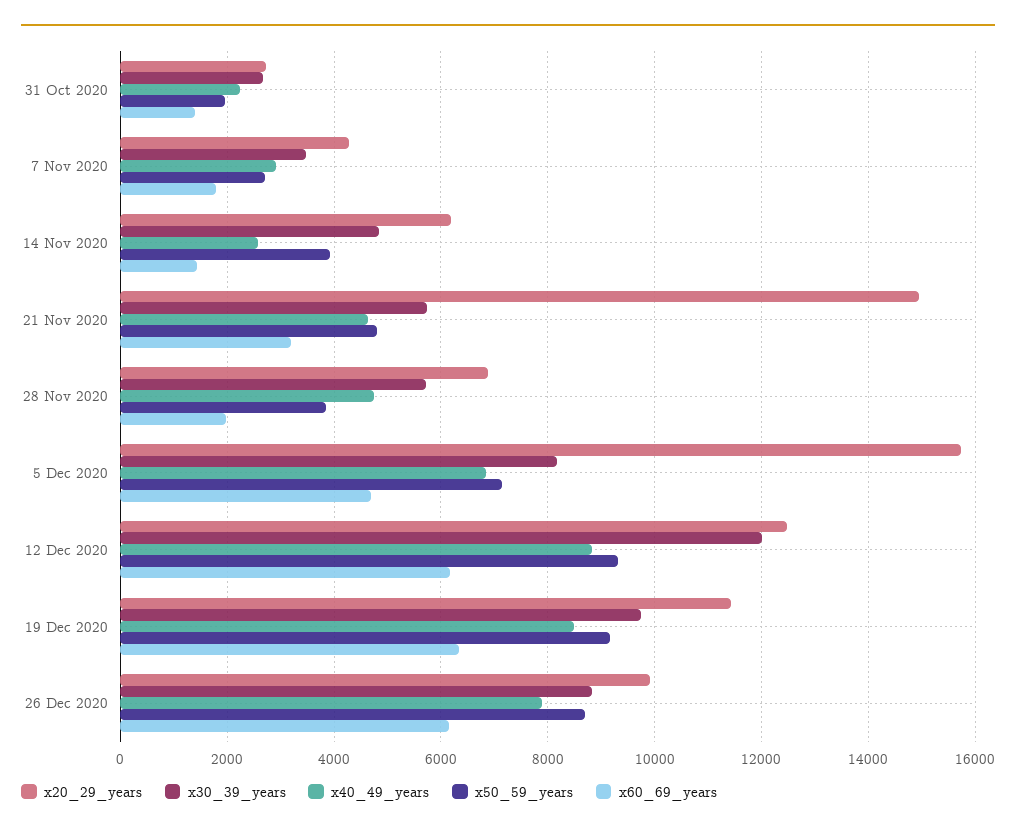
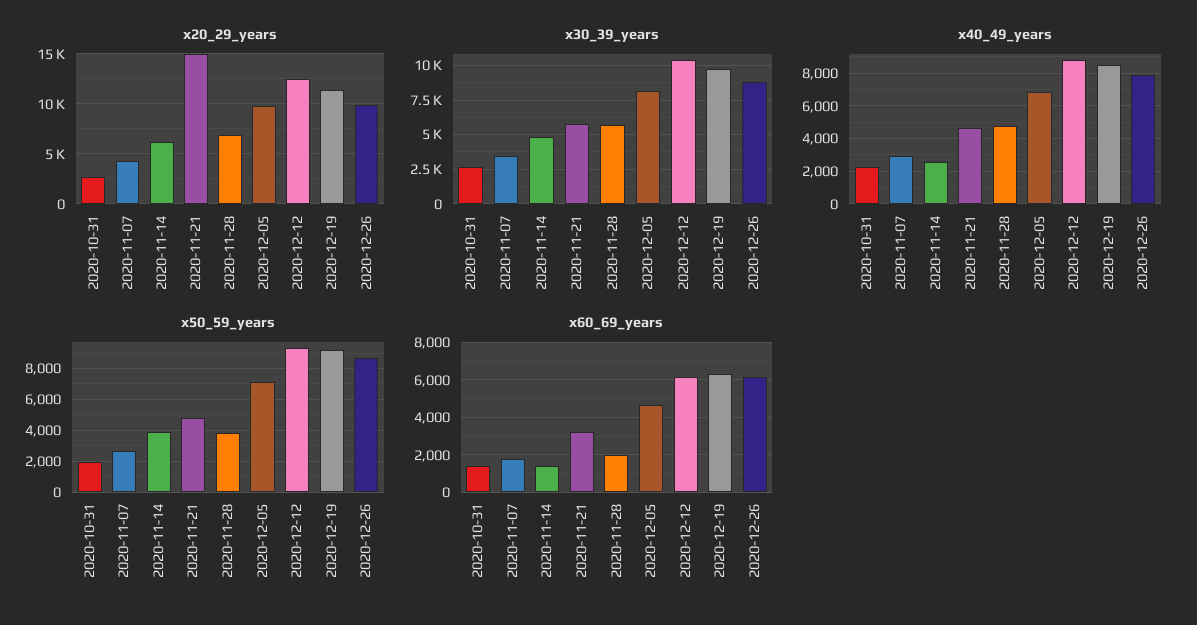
  {
    "x20_29_years": {
      "31 Oct 2020": 2800,
      "7 Nov 2020": 4200,
      "14 Nov 2020": 6200,
      "21 Nov 2020": 15000,
      "28 Nov 2020": 6800,
-     "5 Dec 2020": 15800,
+     "5 Dec 2020": 10000,
      "12 Dec 2020": 12400,
      "19 Dec 2020": 11400,
      "26 Dec 2020": 10000
    },
    "x30_39_years": {
      "31 Oct 2020": 2600,
      "7 Nov 2020": 3400,
      "14 Nov 2020": 4800,
      "21 Nov 2020": 5800,
      "28 Nov 2020": 5800,
      "5 Dec 2020": 8200,
-     "12 Dec 2020": 12000,
+     "12 Dec 2020": 10500,
      "19 Dec 2020": 9800,
      "26 Dec 2020": 8800
    },
    "x40_49_years": {
      "31 Oct 2020": 2200,
      "7 Nov 2020": 3000,
      "14 Nov 2020": 2600,
      "21 Nov 2020": 4600,
      "28 Nov 2020": 4800,
      "5 Dec 2020": 6800,
      "12 Dec 2020": 8800,
      "19 Dec 2020": 8600,
      "26 Dec 2020": 7800
    },
    "x50_59_years": {
      "31 Oct 2020": 2000,
      "7 Nov 2020": 2800,
      "14 Nov 2020": 4000,
      "21 Nov 2020": 4800,
      "28 Nov 2020": 3800,
      "5 Dec 2020": 7200,
      "12 Dec 2020": 9400,
      "19 Dec 2020": 9200,
      "26 Dec 2020": 8600
    },
    "x60_69_years": {
      "31 Oct 2020": 1400,
      "7 Nov 2020": 1800,
      "14 Nov 2020": 1400,
      "21 Nov 2020": 3200,
      "28 Nov 2020": 2000,
      "5 Dec 2020": 4600,
      "12 Dec 2020": 6200,
      "19 Dec 2020": 6400,
      "26 Dec 2020": 6200
    }
  }

